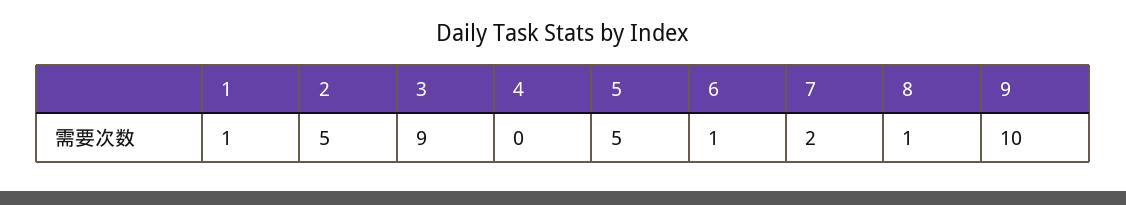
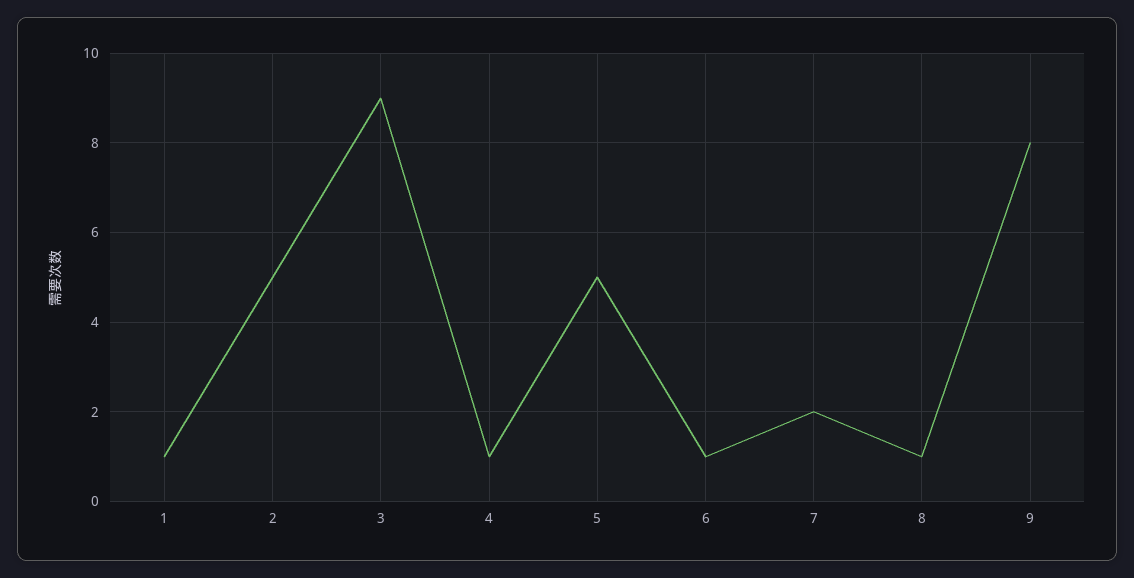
  {
    "1": 1,
    "2": 5,
    "3": 9,
-   "4": 0,
+   "4": 1,
    "5": 5,
    "6": 1,
    "7": 2,
    "8": 1,
-   "9": 10
+   "9": 8
  }

